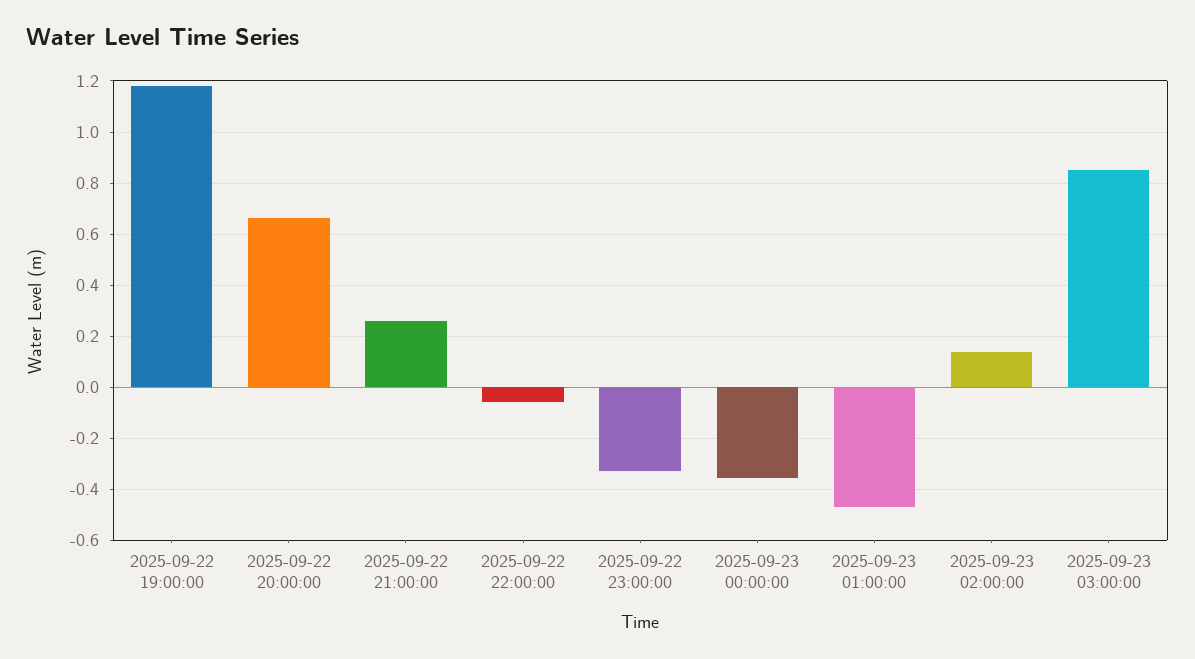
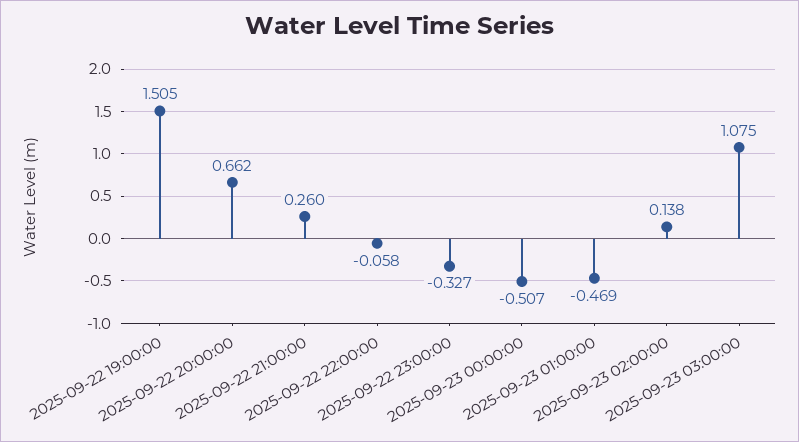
  {
-   "2025-09-22 19:00:00": 1.175,
+   "2025-09-22 19:00:00": 1.505,
    "2025-09-22 20:00:00": 0.662,
    "2025-09-22 21:00:00": 0.26,
    "2025-09-22 22:00:00": -0.058,
    "2025-09-22 23:00:00": -0.327,
-   "2025-09-23 00:00:00": -0.35,
+   "2025-09-23 00:00:00": -0.507,
    "2025-09-23 01:00:00": -0.469,
    "2025-09-23 02:00:00": 0.138,
-   "2025-09-23 03:00:00": 0.85
+   "2025-09-23 03:00:00": 1.075
  }

